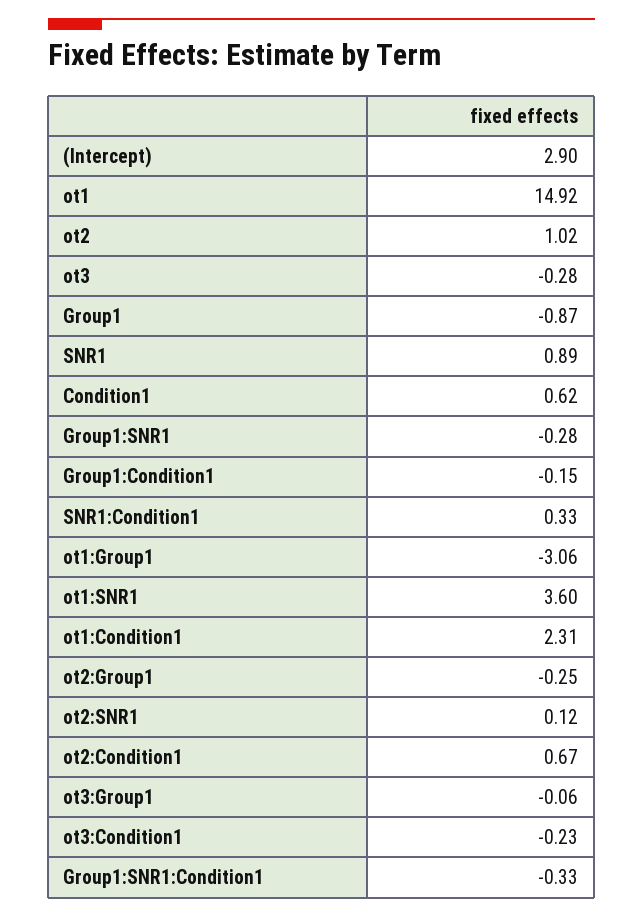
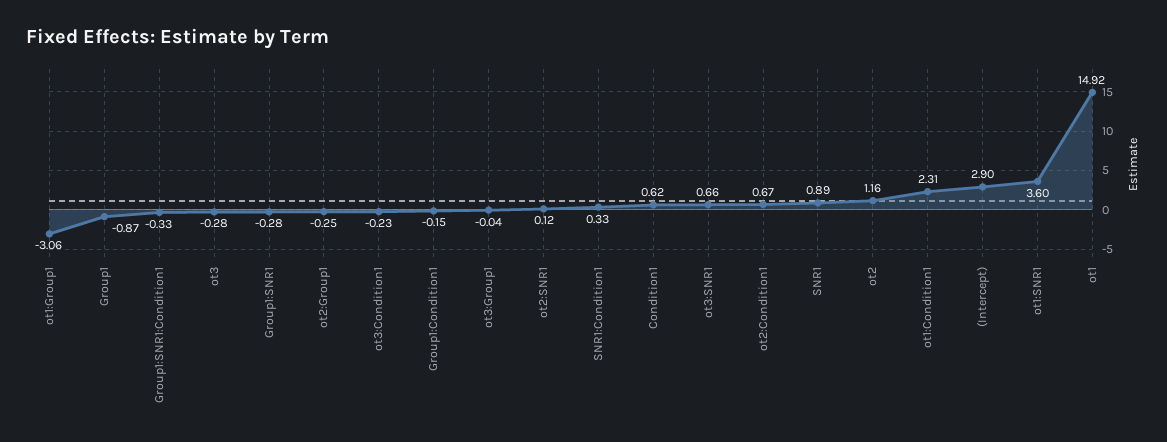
  {
    "(Intercept)": 2.9,
    "ot1": 14.92,
-   "ot2": 1.02,
+   "ot2": 1.16,
    "ot3": -0.28,
    "Group1": -0.87,
    "SNR1": 0.89,
    "Condition1": 0.62,
    "Group1:SNR1": -0.28,
    "Group1:Condition1": -0.15,
    "SNR1:Condition1": 0.33,
    "ot1:Group1": -3.06,
    "ot1:SNR1": 3.6,
    "ot1:Condition1": 2.31,
    "ot2:Group1": -0.25,
    "ot2:SNR1": 0.12,
    "ot2:Condition1": 0.67,
-   "ot3:Group1": -0.06,
+   "ot3:Group1": -0.04,
    "ot3:Condition1": -0.23,
-   "Group1:SNR1:Condition1": -0.33
+   "Group1:SNR1:Condition1": -0.33,
+   "ot3:SNR1": 0.66
  }

